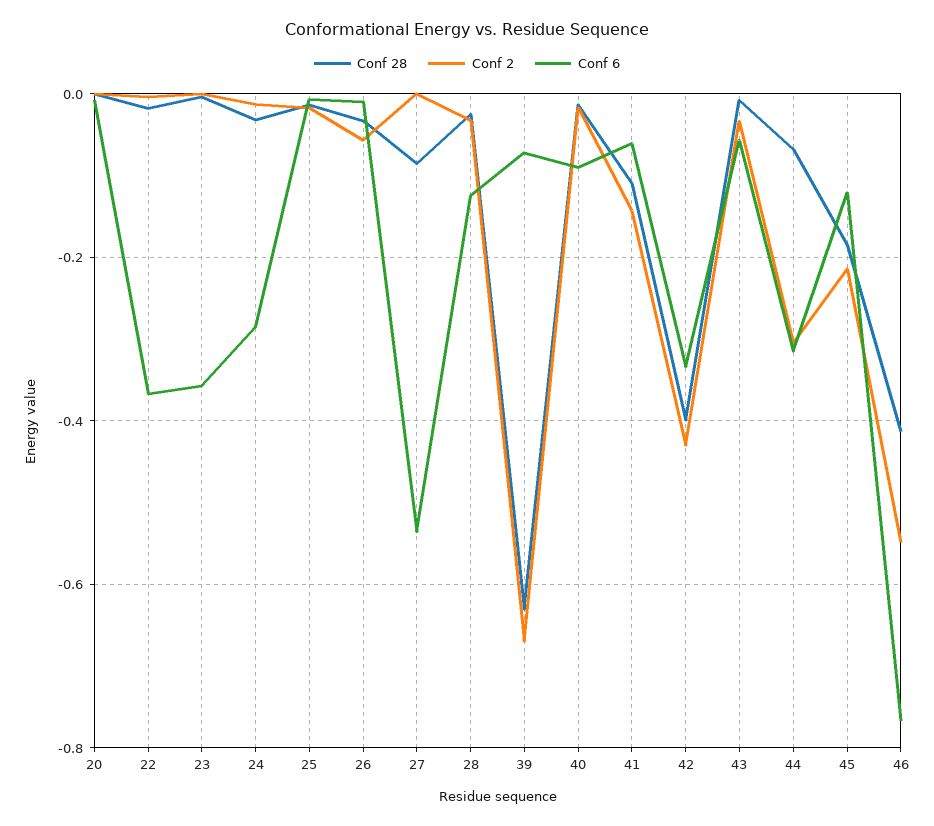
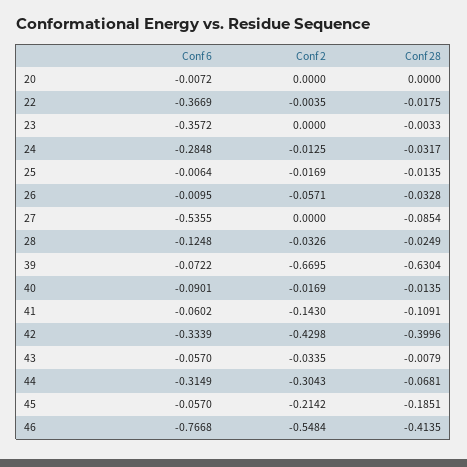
  {
    "Conf 28": {
      "20": 0,
      "22": -0.0175,
      "23": -0.0033,
      "24": -0.0317,
      "25": -0.0135,
      "26": -0.0328,
      "27": -0.0854,
      "28": -0.0249,
      "39": -0.6304,
      "40": -0.0135,
      "41": -0.1091,
      "42": -0.3996,
      "43": -0.0079,
      "44": -0.0681,
      "45": -0.1851,
      "46": -0.4135
    },
    "Conf 2": {
      "20": 0,
      "22": -0.0035,
      "23": 0,
      "24": -0.0125,
      "25": -0.0169,
      "26": -0.0571,
      "27": 0,
      "28": -0.0326,
      "39": -0.6695,
      "40": -0.0169,
      "41": -0.143,
      "42": -0.4298,
      "43": -0.0335,
      "44": -0.3043,
      "45": -0.2142,
      "46": -0.5484
    },
    "Conf 6": {
      "20": -0.0072,
      "22": -0.3669,
      "23": -0.3572,
      "24": -0.2848,
      "25": -0.0064,
      "26": -0.0095,
      "27": -0.5355,
      "28": -0.1248,
      "39": -0.0722,
      "40": -0.0901,
      "41": -0.0602,
      "42": -0.3339,
      "43": -0.057,
      "44": -0.3149,
-     "45": -0.12,
+     "45": -0.057,
      "46": -0.7668
    }
  }

